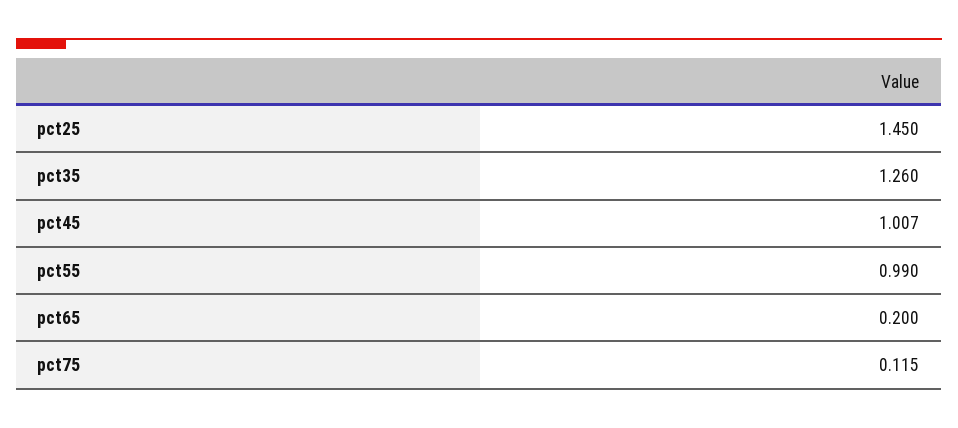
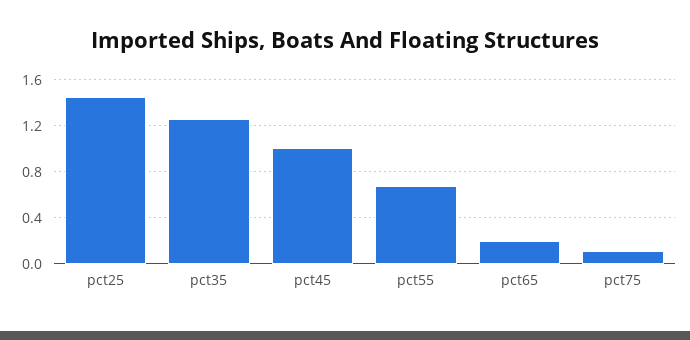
  {
    "pct25": 1.45,
    "pct35": 1.26,
    "pct45": 1.007,
-   "pct55": 0.99,
+   "pct55": 0.7,
    "pct65": 0.2,
    "pct75": 0.115
  }

